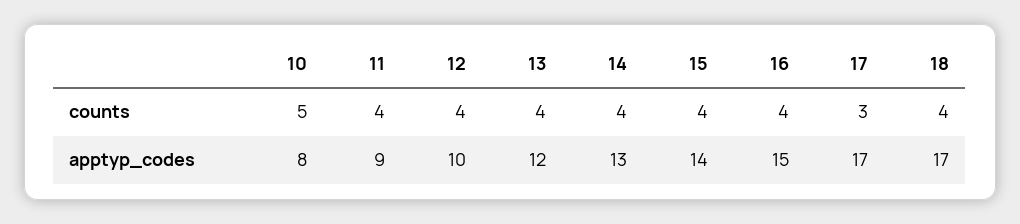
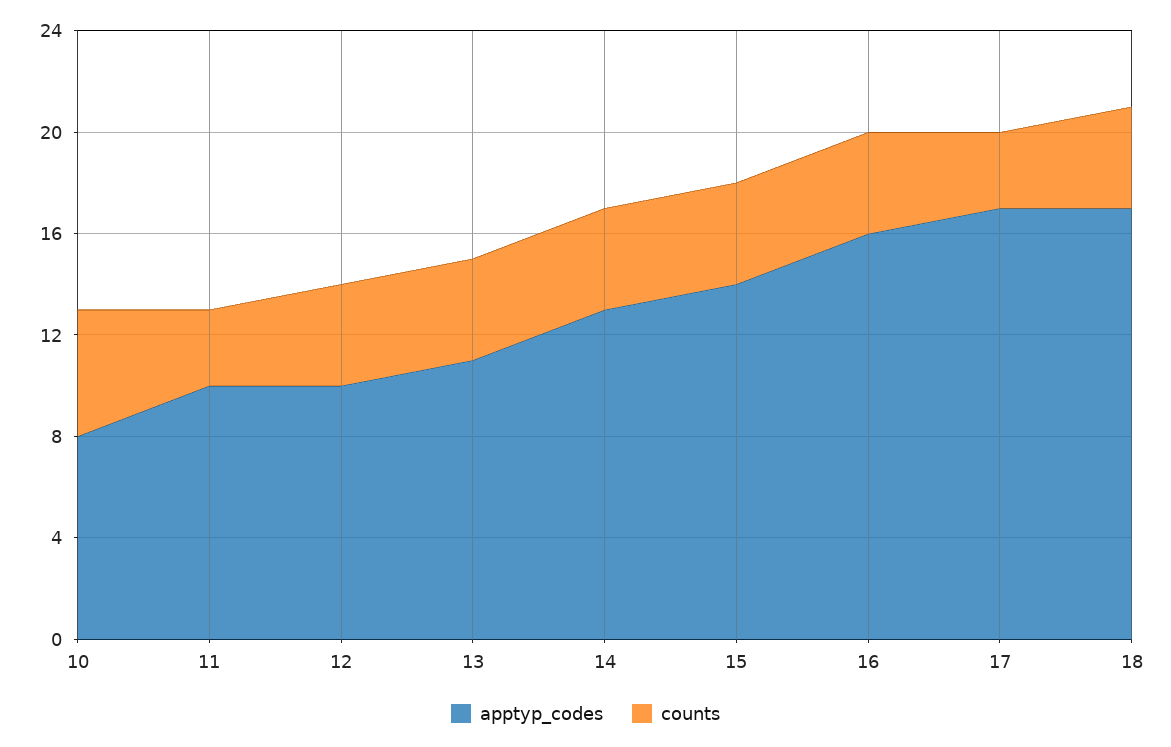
  {
    "counts": {
      "10": 5,
-     "11": 4,
+     "11": 3,
      "12": 4,
      "13": 4,
      "14": 4,
      "15": 4,
      "16": 4,
      "17": 3,
      "18": 4
    },
    "apptyp_codes": {
      "10": 8,
-     "11": 9,
+     "11": 10,
      "12": 10,
-     "13": 12,
+     "13": 11,
      "14": 13,
      "15": 14,
-     "16": 15,
+     "16": 16,
      "17": 17,
      "18": 17
    }
  }

